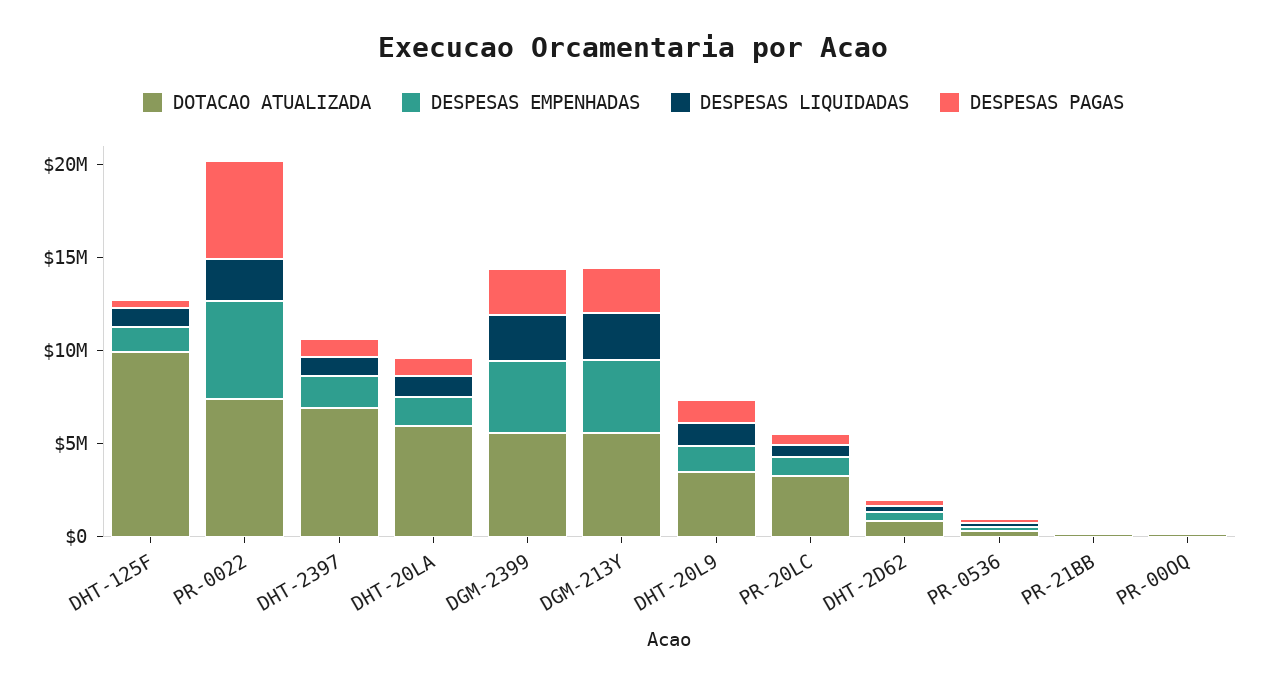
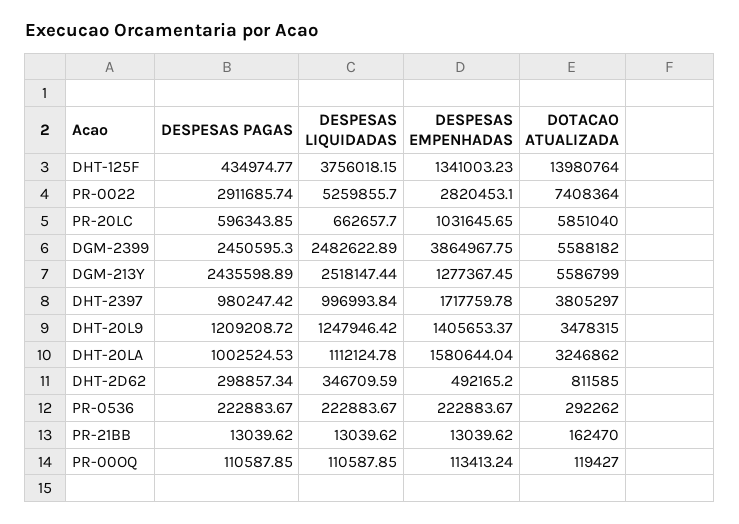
  {
    "DOTACAO ATUALIZADA": {
-     "DHT-125F": 10000000,
+     "DHT-125F": 13980764,
      "PR-0022": 7408364,
-     "DHT-2397": 7000000,
+     "DHT-2397": 3805297,
-     "DHT-20LA": 6000000,
+     "DHT-20LA": 3246862,
      "DGM-2399": 5588182,
      "DGM-213Y": 5586799,
      "DHT-20L9": 3478315,
-     "PR-20LC": 3000000,
+     "PR-20LC": 5851040,
      "DHT-2D62": 811585,
      "PR-0536": 292262,
      "PR-21BB": 162470,
      "PR-00OQ": 119427
    },
    "DESPESAS EMPENHADAS": {
      "DHT-125F": 1341003.23,
-     "PR-0022": 5000000,
+     "PR-0022": 2820453.1,
      "DHT-2397": 1717759.78,
      "DHT-20LA": 1580644.04,
      "DGM-2399": 3864967.75,
-     "DGM-213Y": 4000000,
+     "DGM-213Y": 1277367.45,
      "DHT-20L9": 1405653.37,
      "PR-20LC": 1031645.65,
      "DHT-2D62": 492165.2,
      "PR-0536": 222883.67,
      "PR-21BB": 13039.62,
      "PR-00OQ": 113413.24
    },
    "DESPESAS LIQUIDADAS": {
-     "DHT-125F": 1000000,
+     "DHT-125F": 3756018.15,
-     "PR-0022": 2000000,
+     "PR-0022": 5259855.7,
      "DHT-2397": 996993.84,
      "DHT-20LA": 1112124.78,
      "DGM-2399": 2482622.89,
      "DGM-213Y": 2518147.44,
      "DHT-20L9": 1247946.42,
      "PR-20LC": 662657.7,
      "DHT-2D62": 346709.59,
      "PR-0536": 222883.67,
      "PR-21BB": 13039.62,
      "PR-00OQ": 110587.85
    },
    "DESPESAS PAGAS": {
      "DHT-125F": 434974.77,
-     "PR-0022": 5000000,
+     "PR-0022": 2911685.74,
      "DHT-2397": 980247.42,
      "DHT-20LA": 1002524.53,
      "DGM-2399": 2450595.3,
      "DGM-213Y": 2435598.89,
      "DHT-20L9": 1209208.72,
      "PR-20LC": 596343.85,
      "DHT-2D62": 298857.34,
      "PR-0536": 222883.67,
      "PR-21BB": 13039.62,
      "PR-00OQ": 110587.85
    }
  }

